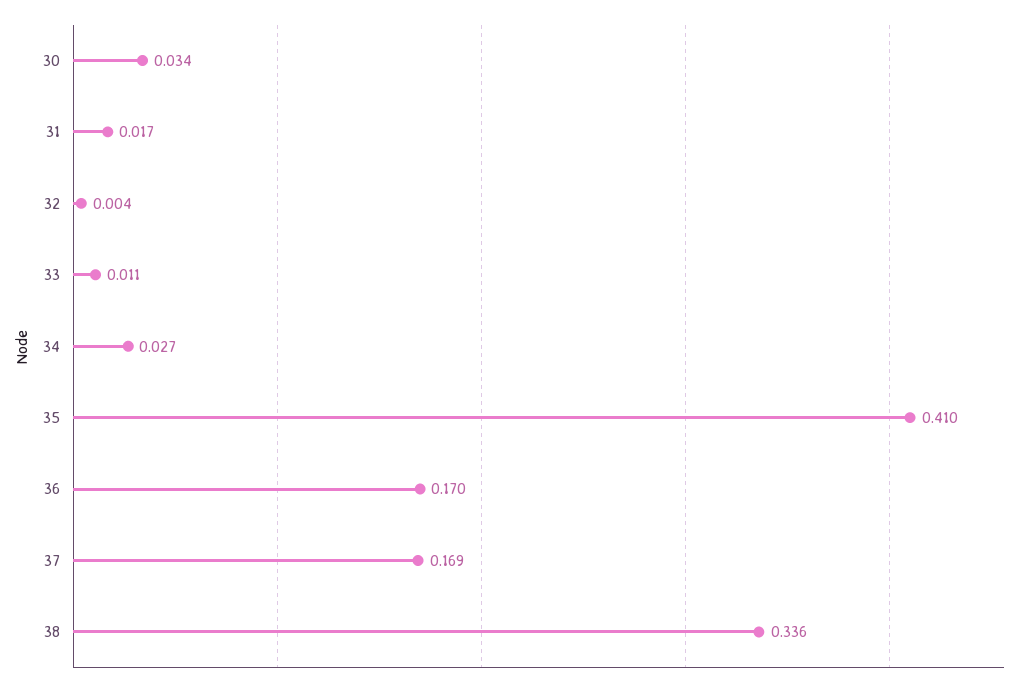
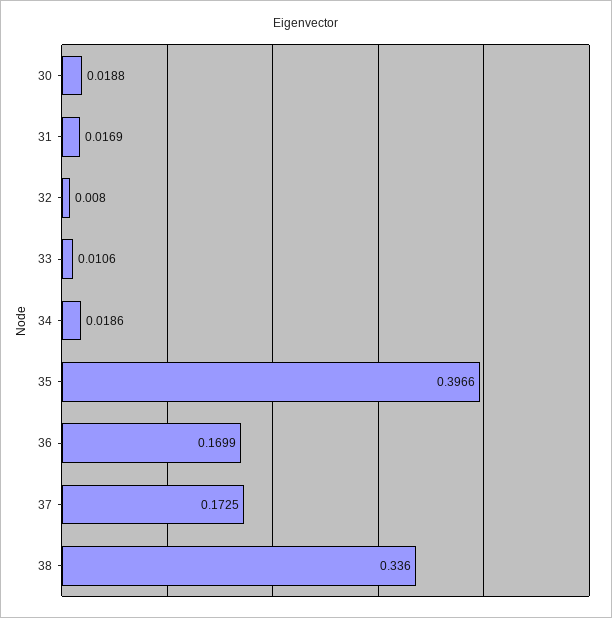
  {
-   "30": 0.034,
+   "30": 0.0188,
    "31": 0.0169,
-   "32": 0.004,
+   "32": 0.008,
    "33": 0.0106,
-   "34": 0.027,
+   "34": 0.0186,
-   "35": 0.41,
+   "35": 0.3966,
    "36": 0.1699,
-   "37": 0.169,
+   "37": 0.1725,
    "38": 0.336
  }

